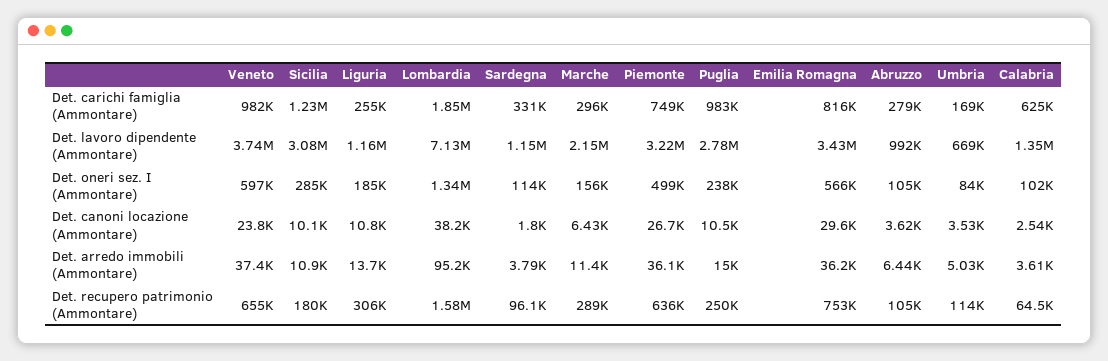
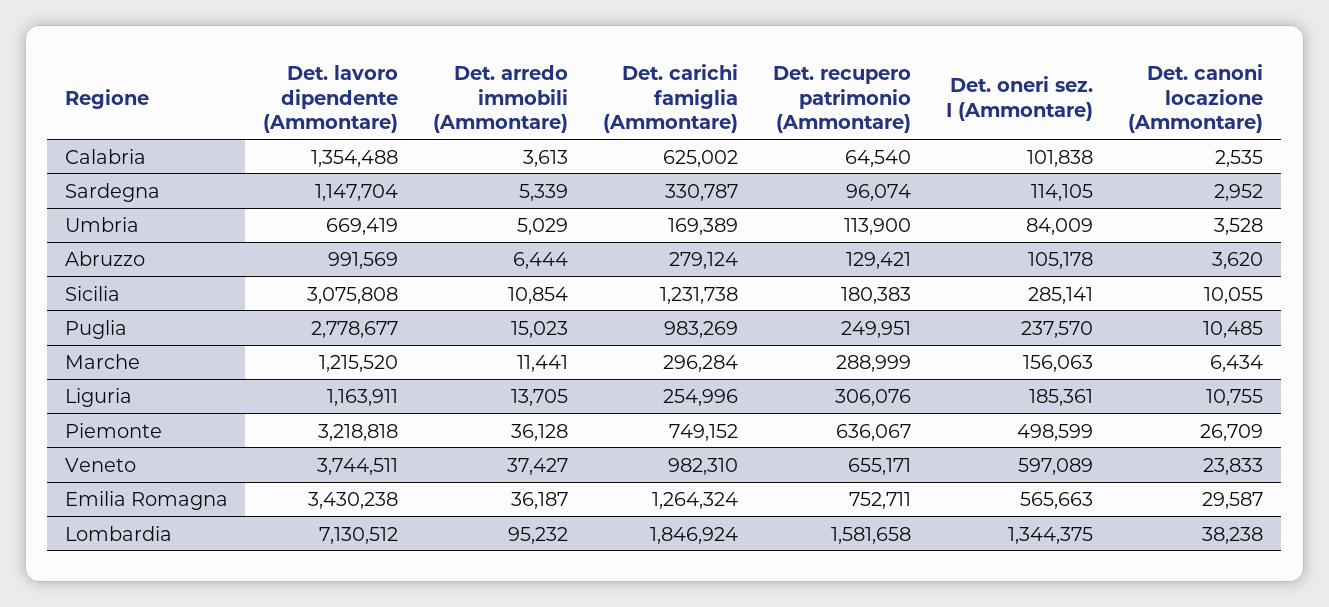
  {
    "Veneto": {
      "Det. carichi famiglia (Ammontare)": 982310,
      "Det. lavoro dipendente (Ammontare)": 3744511,
      "Det. oneri sez. I (Ammontare)": 597089,
      "Det. canoni locazione (Ammontare)": 23833,
      "Det. arredo immobili (Ammontare)": 37427,
      "Det. recupero patrimonio (Ammontare)": 655171
    },
    "Sicilia": {
      "Det. carichi famiglia (Ammontare)": 1231738,
      "Det. lavoro dipendente (Ammontare)": 3075808,
      "Det. oneri sez. I (Ammontare)": 285141,
      "Det. canoni locazione (Ammontare)": 10055,
      "Det. arredo immobili (Ammontare)": 10854,
      "Det. recupero patrimonio (Ammontare)": 180383
    },
    "Liguria": {
      "Det. carichi famiglia (Ammontare)": 254996,
      "Det. lavoro dipendente (Ammontare)": 1163911,
      "Det. oneri sez. I (Ammontare)": 185361,
      "Det. canoni locazione (Ammontare)": 10755,
      "Det. arredo immobili (Ammontare)": 13705,
      "Det. recupero patrimonio (Ammontare)": 306076
    },
    "Lombardia": {
      "Det. carichi famiglia (Ammontare)": 1846924,
      "Det. lavoro dipendente (Ammontare)": 7130512,
      "Det. oneri sez. I (Ammontare)": 1344375,
      "Det. canoni locazione (Ammontare)": 38238,
      "Det. arredo immobili (Ammontare)": 95232,
      "Det. recupero patrimonio (Ammontare)": 1581658
    },
    "Sardegna": {
      "Det. carichi famiglia (Ammontare)": 330787,
      "Det. lavoro dipendente (Ammontare)": 1147704,
      "Det. oneri sez. I (Ammontare)": 114105,
-     "Det. canoni locazione (Ammontare)": 1800,
+     "Det. canoni locazione (Ammontare)": 2952,
-     "Det. arredo immobili (Ammontare)": 3790,
+     "Det. arredo immobili (Ammontare)": 5339,
      "Det. recupero patrimonio (Ammontare)": 96074
    },
    "Marche": {
      "Det. carichi famiglia (Ammontare)": 296284,
-     "Det. lavoro dipendente (Ammontare)": 2150000,
+     "Det. lavoro dipendente (Ammontare)": 1215520,
      "Det. oneri sez. I (Ammontare)": 156063,
      "Det. canoni locazione (Ammontare)": 6434,
      "Det. arredo immobili (Ammontare)": 11441,
      "Det. recupero patrimonio (Ammontare)": 288999
    },
    "Piemonte": {
      "Det. carichi famiglia (Ammontare)": 749152,
      "Det. lavoro dipendente (Ammontare)": 3218818,
      "Det. oneri sez. I (Ammontare)": 498599,
      "Det. canoni locazione (Ammontare)": 26709,
      "Det. arredo immobili (Ammontare)": 36128,
      "Det. recupero patrimonio (Ammontare)": 636067
    },
    "Puglia": {
      "Det. carichi famiglia (Ammontare)": 983269,
      "Det. lavoro dipendente (Ammontare)": 2778677,
      "Det. oneri sez. I (Ammontare)": 237570,
      "Det. canoni locazione (Ammontare)": 10485,
      "Det. arredo immobili (Ammontare)": 15023,
      "Det. recupero patrimonio (Ammontare)": 249951
    },
    "Emilia Romagna": {
-     "Det. carichi famiglia (Ammontare)": 816000,
+     "Det. carichi famiglia (Ammontare)": 1264324,
      "Det. lavoro dipendente (Ammontare)": 3430238,
      "Det. oneri sez. I (Ammontare)": 565663,
      "Det. canoni locazione (Ammontare)": 29587,
      "Det. arredo immobili (Ammontare)": 36187,
      "Det. recupero patrimonio (Ammontare)": 752711
    },
    "Abruzzo": {
      "Det. carichi famiglia (Ammontare)": 279124,
      "Det. lavoro dipendente (Ammontare)": 991569,
      "Det. oneri sez. I (Ammontare)": 105178,
      "Det. canoni locazione (Ammontare)": 3620,
      "Det. arredo immobili (Ammontare)": 6444,
-     "Det. recupero patrimonio (Ammontare)": 105000
+     "Det. recupero patrimonio (Ammontare)": 129421
    },
    "Umbria": {
      "Det. carichi famiglia (Ammontare)": 169389,
      "Det. lavoro dipendente (Ammontare)": 669419,
      "Det. oneri sez. I (Ammontare)": 84009,
      "Det. canoni locazione (Ammontare)": 3528,
      "Det. arredo immobili (Ammontare)": 5029,
      "Det. recupero patrimonio (Ammontare)": 113900
    },
    "Calabria": {
      "Det. carichi famiglia (Ammontare)": 625002,
      "Det. lavoro dipendente (Ammontare)": 1354488,
      "Det. oneri sez. I (Ammontare)": 101838,
      "Det. canoni locazione (Ammontare)": 2535,
      "Det. arredo immobili (Ammontare)": 3613,
      "Det. recupero patrimonio (Ammontare)": 64540
    }
  }

